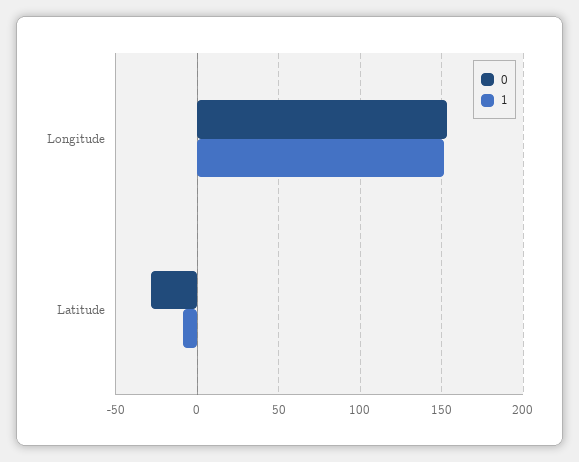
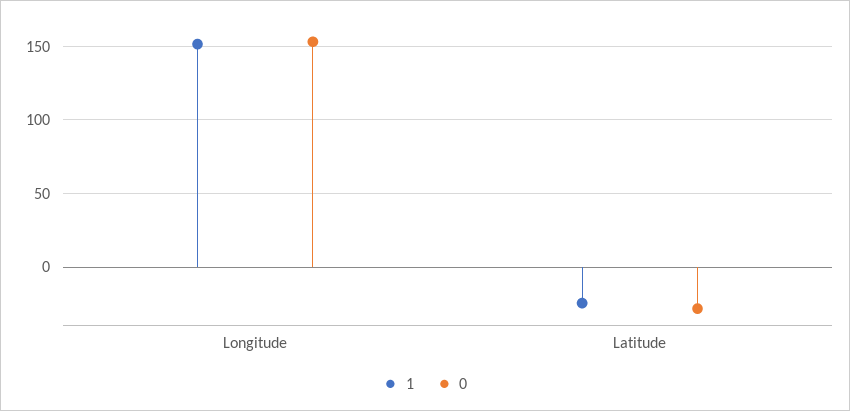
  {
    "0": {
      "Longitude": 155,
      "Latitude": -30
    },
    "1": {
      "Longitude": 150,
-     "Latitude": -10
+     "Latitude": -25
    }
  }

